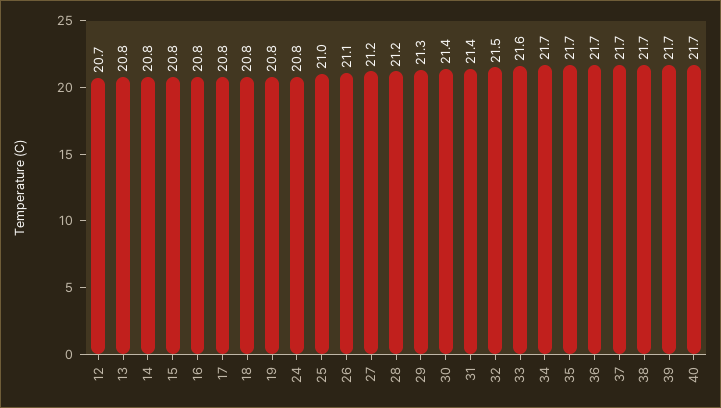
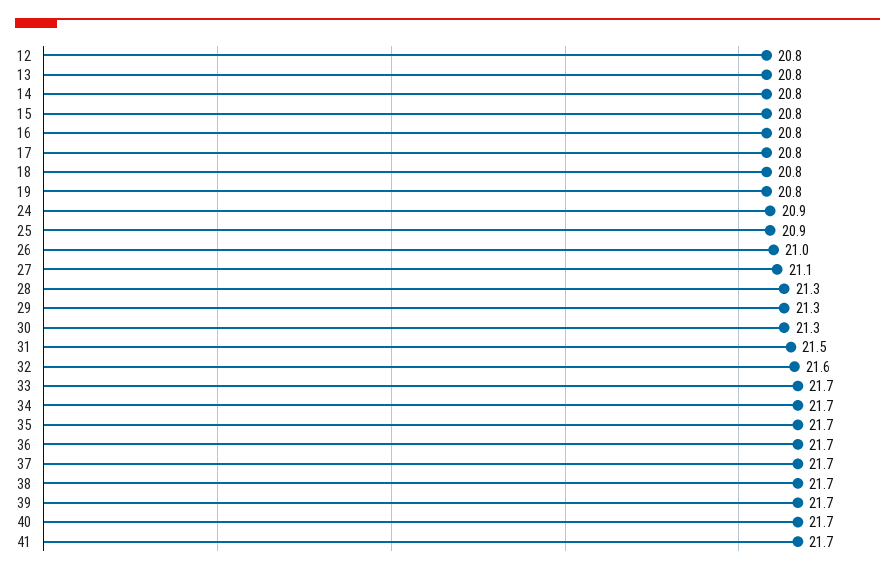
  {
-   "12": 20.7,
+   "12": 20.8,
    "13": 20.8,
    "14": 20.8,
    "15": 20.8,
    "16": 20.8,
    "17": 20.8,
    "18": 20.8,
    "19": 20.8,
-   "24": 20.8,
+   "24": 20.9,
-   "25": 21,
+   "25": 20.9,
-   "26": 21.1,
+   "26": 21,
-   "27": 21.2,
+   "27": 21.1,
-   "28": 21.2,
+   "28": 21.3,
    "29": 21.3,
-   "30": 21.4,
+   "30": 21.3,
-   "31": 21.4,
+   "31": 21.5,
-   "32": 21.5,
+   "32": 21.6,
-   "33": 21.6,
+   "33": 21.7,
    "34": 21.7,
    "35": 21.7,
    "36": 21.7,
    "37": 21.7,
    "38": 21.7,
    "39": 21.7,
-   "40": 21.7
+   "40": 21.7,
+   "41": 21.7
  }

